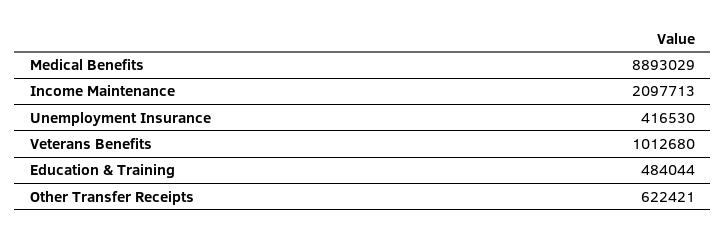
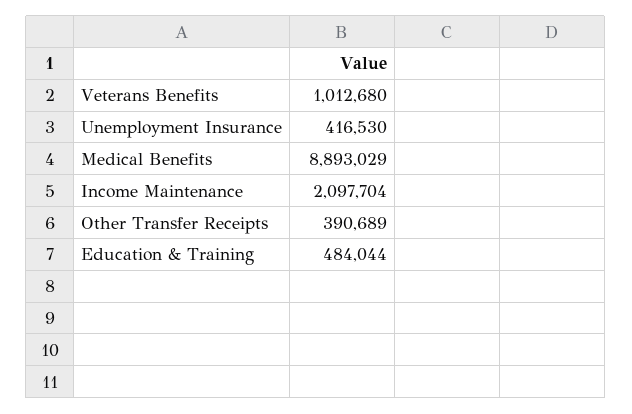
  {
    "Medical Benefits": 8893029,
-   "Income Maintenance": 2097713,
+   "Income Maintenance": 2097704,
    "Unemployment Insurance": 416530,
    "Veterans Benefits": 1012680,
    "Education & Training": 484044,
-   "Other Transfer Receipts": 622421
+   "Other Transfer Receipts": 390689
  }

